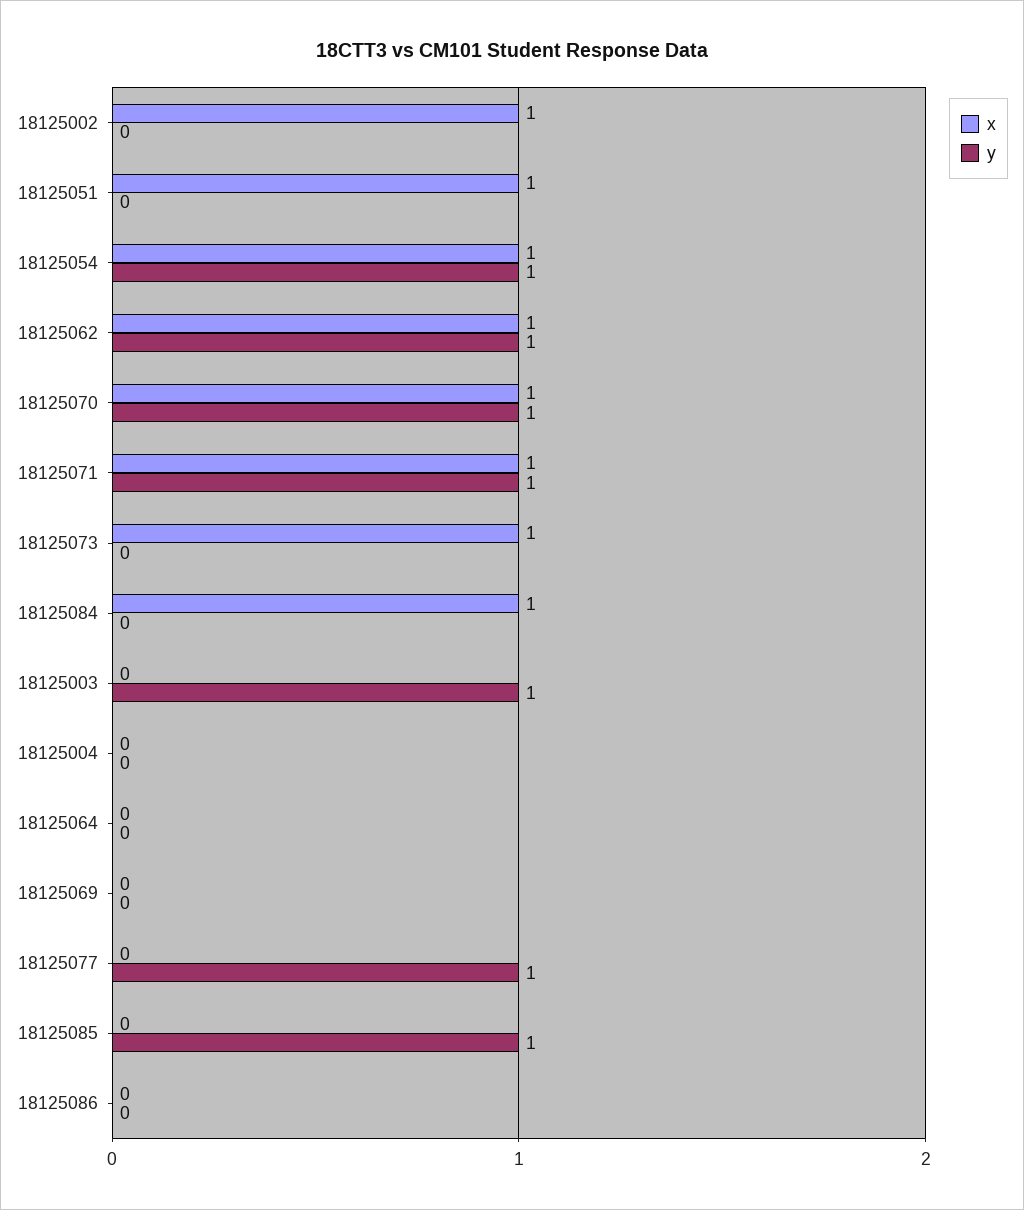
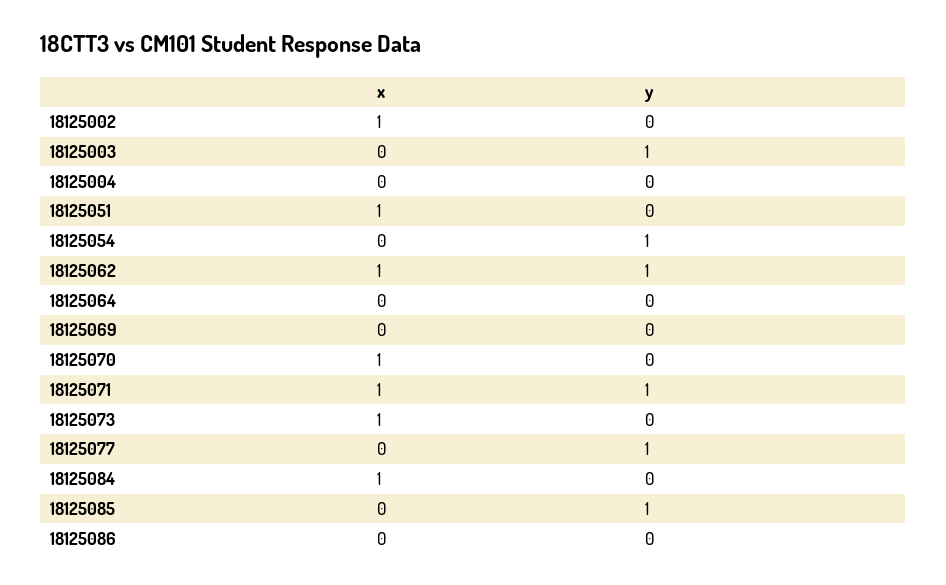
  {
    "x": {
      "18125002": 1,
      "18125051": 1,
-     "18125054": 1,
+     "18125054": 0,
      "18125062": 1,
      "18125070": 1,
      "18125071": 1,
      "18125073": 1,
      "18125084": 1,
      "18125003": 0,
      "18125004": 0,
      "18125064": 0,
      "18125069": 0,
      "18125077": 0,
      "18125085": 0,
      "18125086": 0
    },
    "y": {
      "18125002": 0,
      "18125051": 0,
      "18125054": 1,
      "18125062": 1,
-     "18125070": 1,
+     "18125070": 0,
      "18125071": 1,
      "18125073": 0,
      "18125084": 0,
      "18125003": 1,
      "18125004": 0,
      "18125064": 0,
      "18125069": 0,
      "18125077": 1,
      "18125085": 1,
      "18125086": 0
    }
  }

